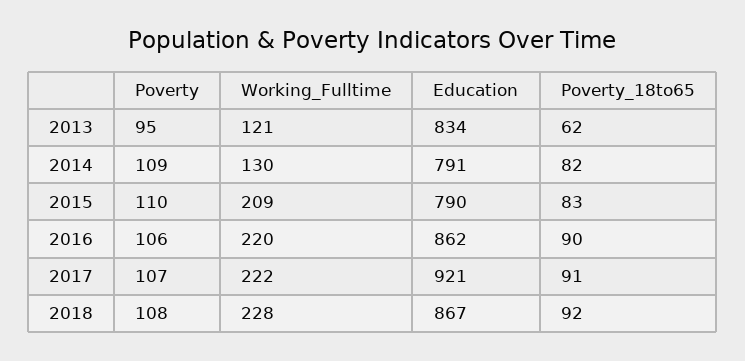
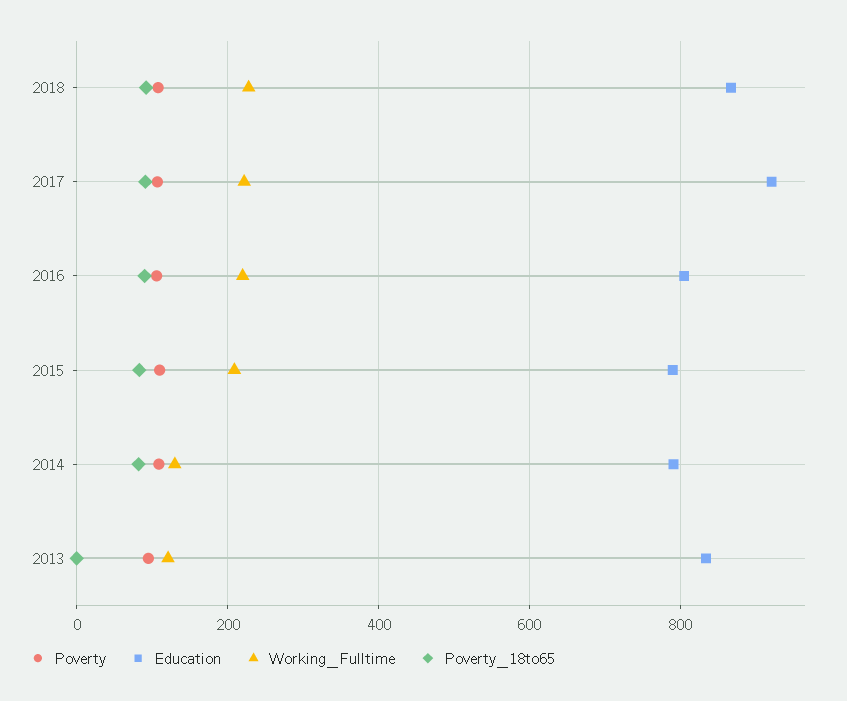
  {
    "Poverty": {
      "2013": 95,
      "2014": 109,
      "2015": 110,
      "2016": 106,
      "2017": 107,
      "2018": 108
    },
    "Working_Fulltime": {
      "2013": 121,
      "2014": 130,
      "2015": 209,
      "2016": 220,
      "2017": 222,
      "2018": 228
    },
    "Education": {
      "2013": 834,
      "2014": 791,
      "2015": 790,
-     "2016": 862,
+     "2016": 800,
      "2017": 921,
      "2018": 867
    },
    "Poverty_18to65": {
-     "2013": 62,
+     "2013": 0,
      "2014": 82,
      "2015": 83,
      "2016": 90,
      "2017": 91,
      "2018": 92
    }
  }

